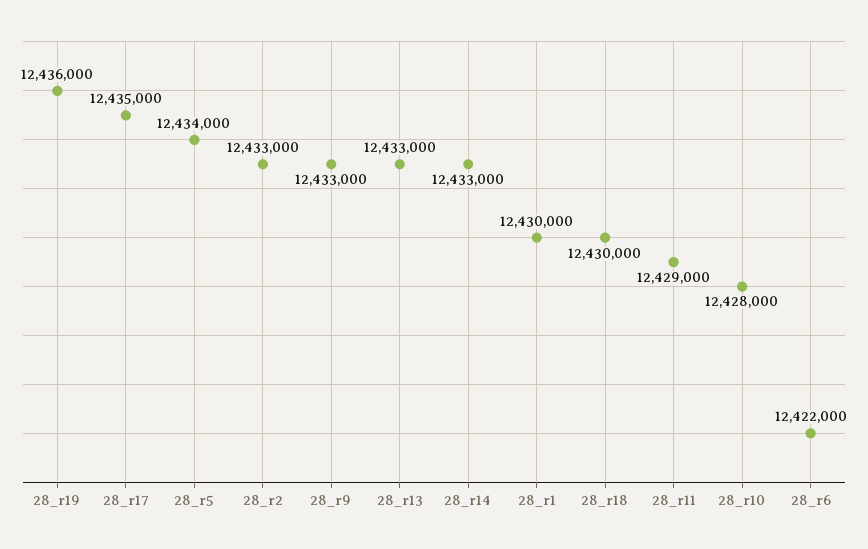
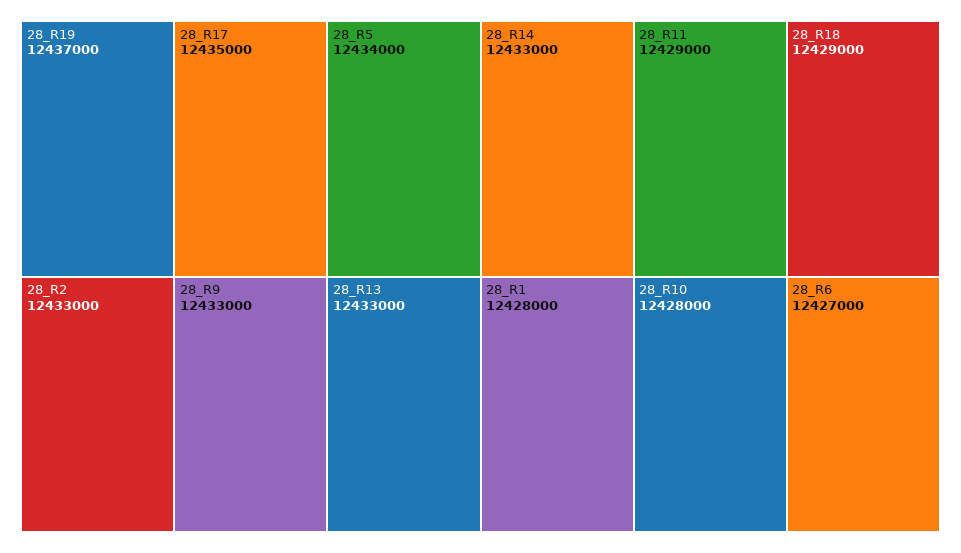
  {
-   "28_r19": 12436000,
+   "28_r19": 12437000,
    "28_r17": 12435000,
    "28_r5": 12434000,
    "28_r2": 12433000,
    "28_r9": 12433000,
    "28_r13": 12433000,
    "28_r14": 12433000,
-   "28_r1": 12430000,
+   "28_r1": 12428000,
-   "28_r18": 12430000,
+   "28_r18": 12429000,
    "28_r11": 12429000,
    "28_r10": 12428000,
-   "28_r6": 12422000
+   "28_r6": 12427000
  }

